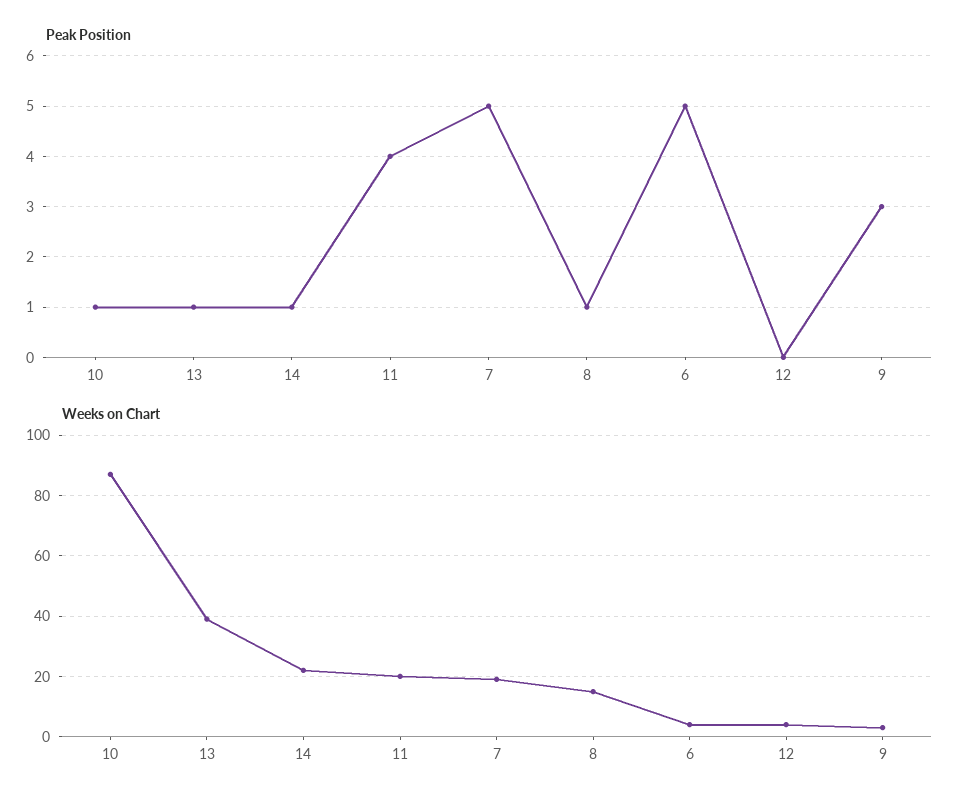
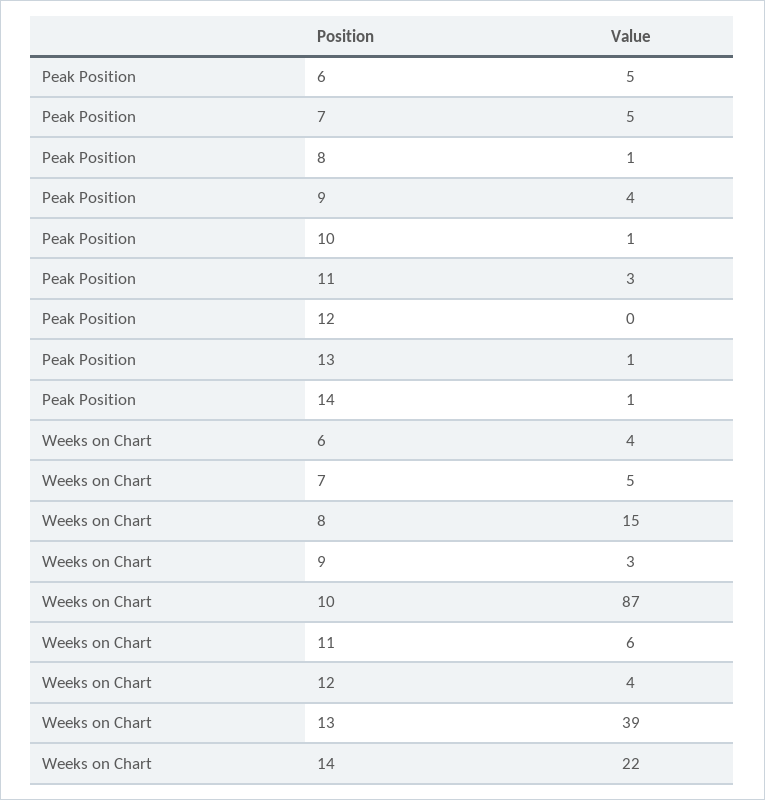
  {
    "Peak Position": {
      "10": 1,
      "13": 1,
      "14": 1,
-     "11": 4,
+     "11": 3,
      "7": 5,
      "8": 1,
      "6": 5,
      "12": 0,
-     "9": 3
+     "9": 4
    },
    "Weeks on Chart": {
      "10": 87,
      "13": 39,
      "14": 22,
-     "11": 20,
+     "11": 6,
-     "7": 20,
+     "7": 5,
      "8": 15,
      "6": 4,
      "12": 4,
      "9": 3
    }
  }

